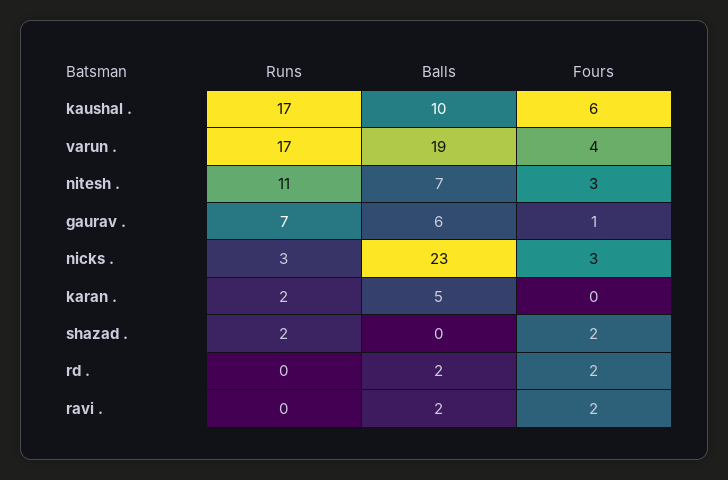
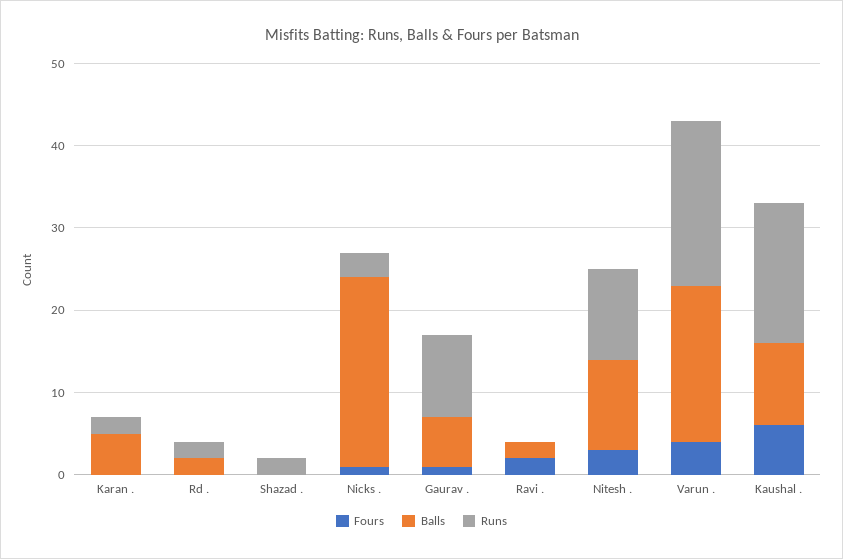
  {
    "Runs": {
      "kaushal .": 17,
-     "varun .": 17,
+     "varun .": 20,
      "nitesh .": 11,
-     "gaurav .": 7,
+     "gaurav .": 10,
      "nicks .": 3,
      "karan .": 2,
      "shazad .": 2,
-     "rd .": 0,
+     "rd .": 2,
      "ravi .": 0
    },
    "Balls": {
      "kaushal .": 10,
      "varun .": 19,
-     "nitesh .": 7,
+     "nitesh .": 11,
      "gaurav .": 6,
      "nicks .": 23,
      "karan .": 5,
      "shazad .": 0,
      "rd .": 2,
      "ravi .": 2
    },
    "Fours": {
      "kaushal .": 6,
      "varun .": 4,
      "nitesh .": 3,
      "gaurav .": 1,
-     "nicks .": 3,
+     "nicks .": 1,
      "karan .": 0,
-     "shazad .": 2,
+     "shazad .": 0,
-     "rd .": 2,
+     "rd .": 0,
      "ravi .": 2
    }
  }

